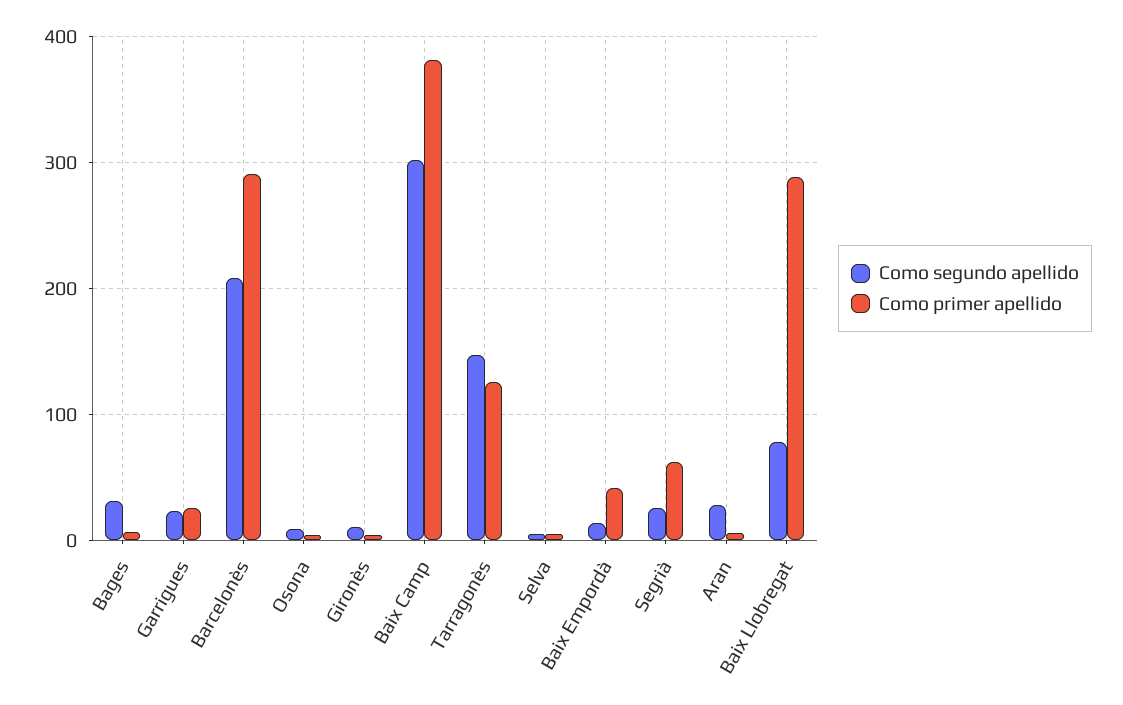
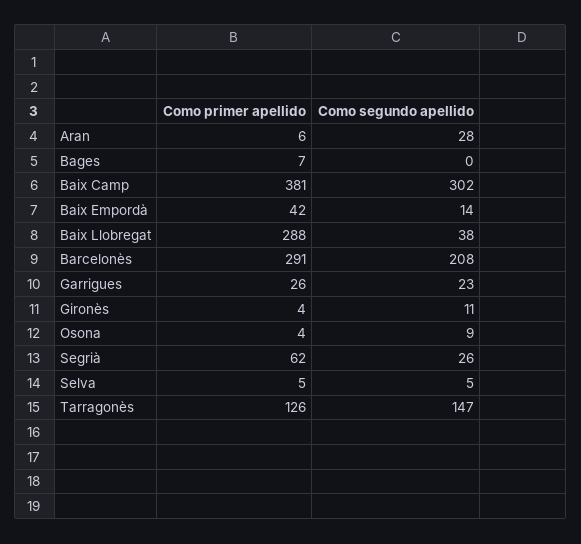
  {
    "Como segundo apellido": {
-     "Bages": 30,
+     "Bages": 0,
      "Garrigues": 23,
      "Barcelonès": 208,
      "Osona": 9,
      "Gironès": 11,
      "Baix Camp": 302,
      "Tarragonès": 147,
      "Selva": 5,
      "Baix Empordà": 14,
      "Segrià": 26,
      "Aran": 28,
-     "Baix Llobregat": 80
+     "Baix Llobregat": 38
    },
    "Como primer apellido": {
      "Bages": 7,
      "Garrigues": 26,
      "Barcelonès": 291,
      "Osona": 4,
      "Gironès": 4,
      "Baix Camp": 381,
      "Tarragonès": 126,
      "Selva": 5,
      "Baix Empordà": 42,
      "Segrià": 62,
      "Aran": 6,
      "Baix Llobregat": 288
    }
  }

